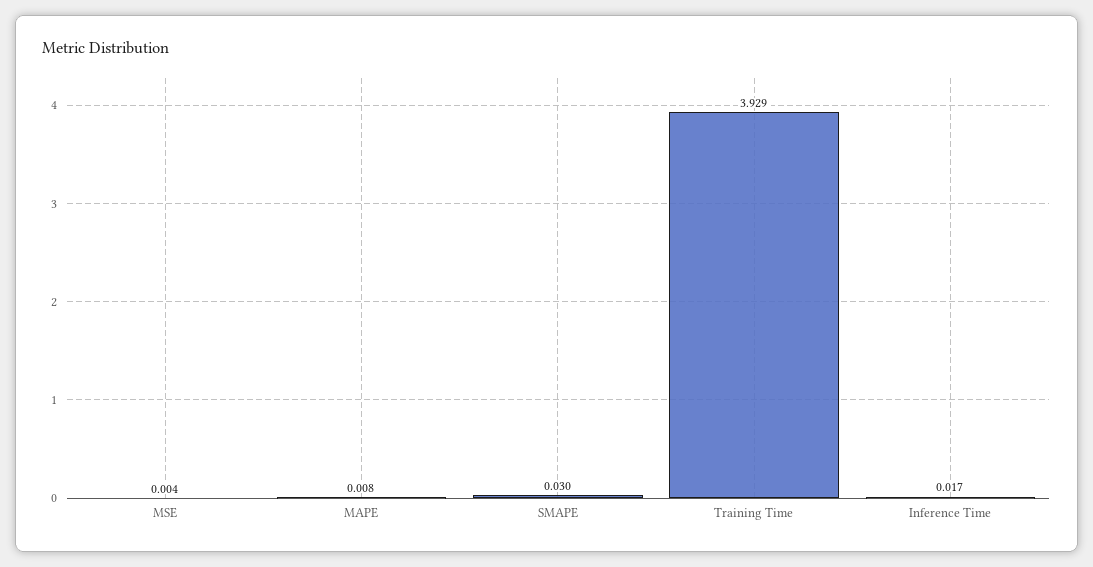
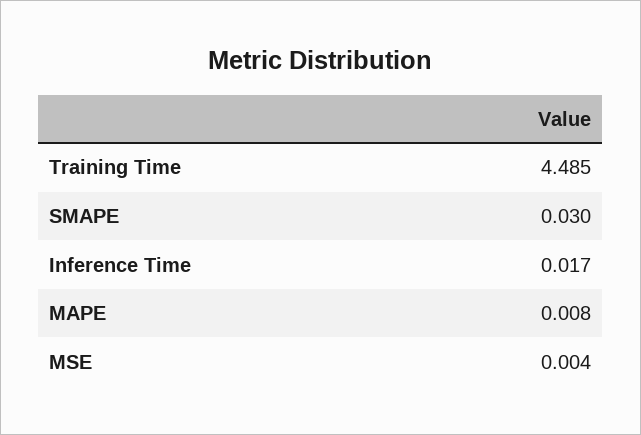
  {
    "MSE": 0.004,
    "MAPE": 0.008,
    "SMAPE": 0.03,
-   "Training Time": 3.929,
+   "Training Time": 4.485,
    "Inference Time": 0.017
  }

